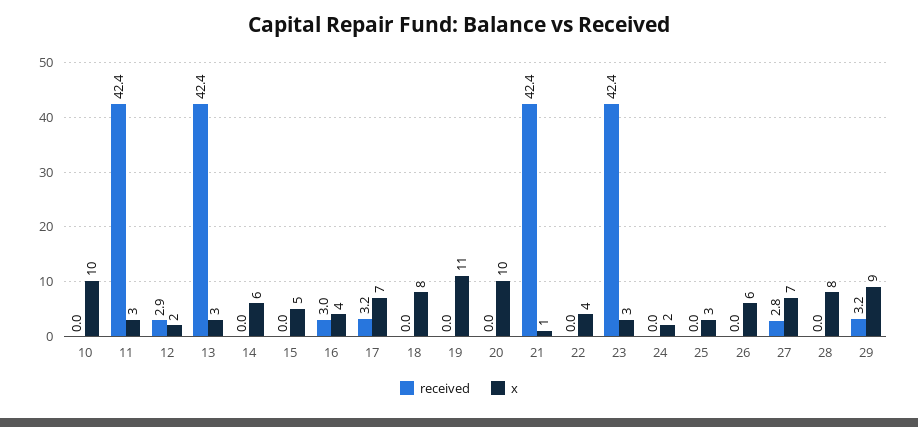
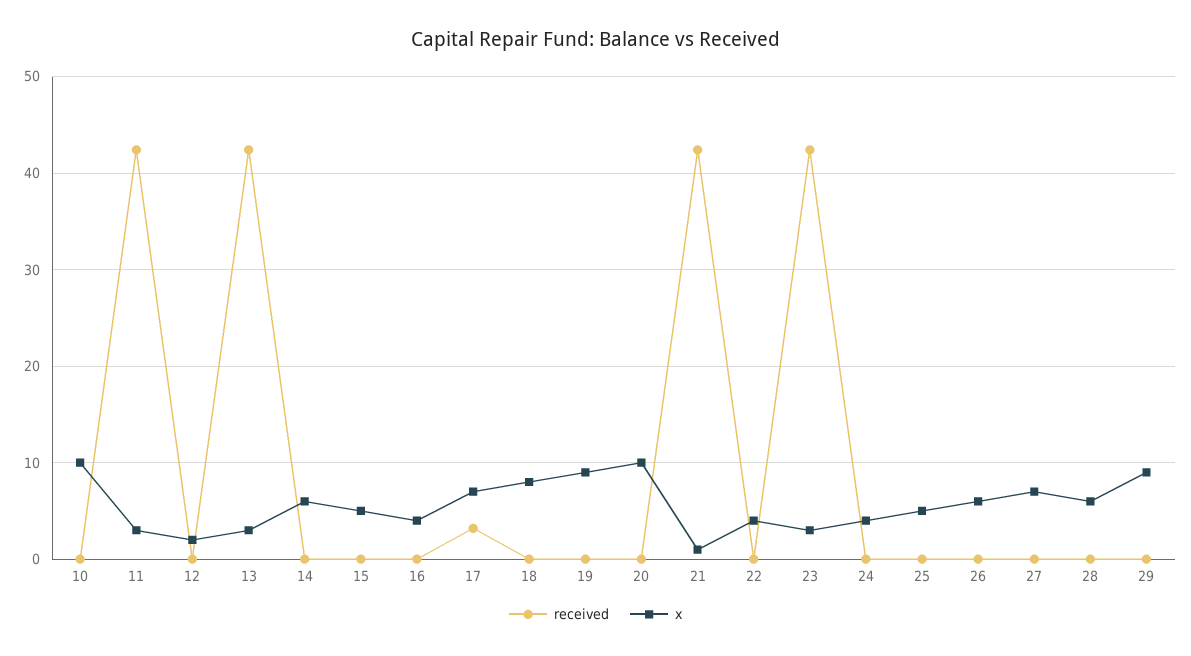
  {
    "received": {
      "10": 0,
      "11": 42.4,
-     "12": 2.9,
+     "12": 0,
      "13": 42.4,
      "14": 0,
      "15": 0,
-     "16": 3,
+     "16": 0,
      "17": 3.2,
      "18": 0,
      "19": 0,
      "20": 0,
      "21": 42.4,
      "22": 0,
      "23": 42.4,
      "24": 0,
      "25": 0,
      "26": 0,
-     "27": 2.8,
+     "27": 0,
      "28": 0,
-     "29": 3.2
+     "29": 0
    },
    "x": {
      "10": 10,
      "11": 3,
      "12": 2,
      "13": 3,
      "14": 6,
      "15": 5,
      "16": 4,
      "17": 7,
      "18": 8,
-     "19": 11,
+     "19": 9,
      "20": 10,
      "21": 1,
      "22": 4,
      "23": 3,
-     "24": 2,
+     "24": 4,
-     "25": 3,
+     "25": 5,
      "26": 6,
      "27": 7,
-     "28": 8,
+     "28": 6,
      "29": 9
    }
  }

